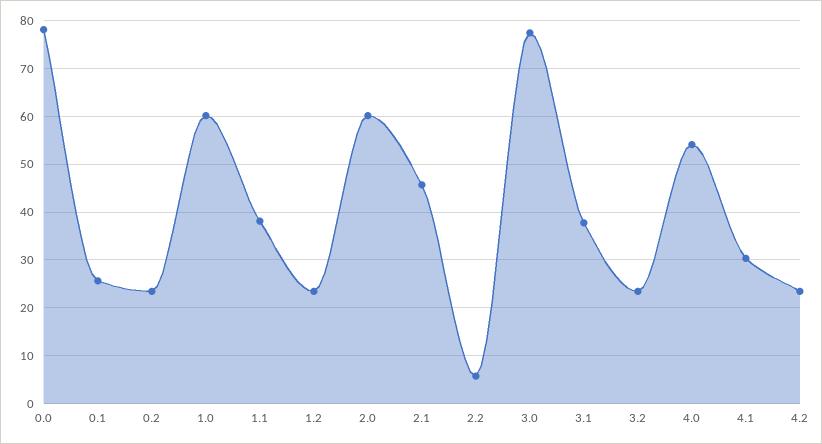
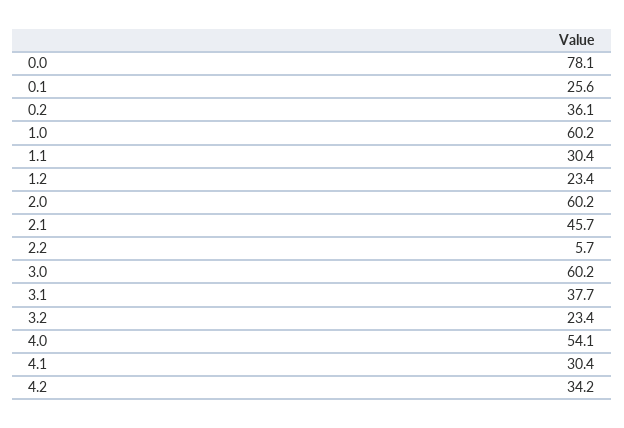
  {
    "0.0": 78.1,
    "0.1": 25.6,
-   "0.2": 24,
+   "0.2": 36.1,
    "1.0": 60.2,
-   "1.1": 38,
+   "1.1": 30.4,
    "1.2": 23.4,
    "2.0": 60.2,
    "2.1": 45.7,
    "2.2": 5.7,
-   "3.0": 78,
+   "3.0": 60.2,
    "3.1": 37.7,
    "3.2": 23.4,
    "4.0": 54.1,
    "4.1": 30.4,
-   "4.2": 24
+   "4.2": 34.2
  }

